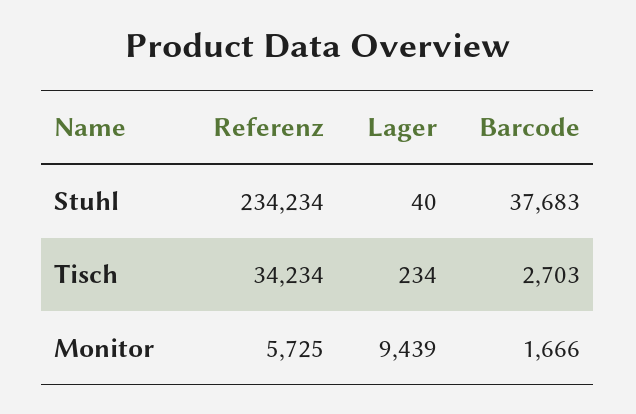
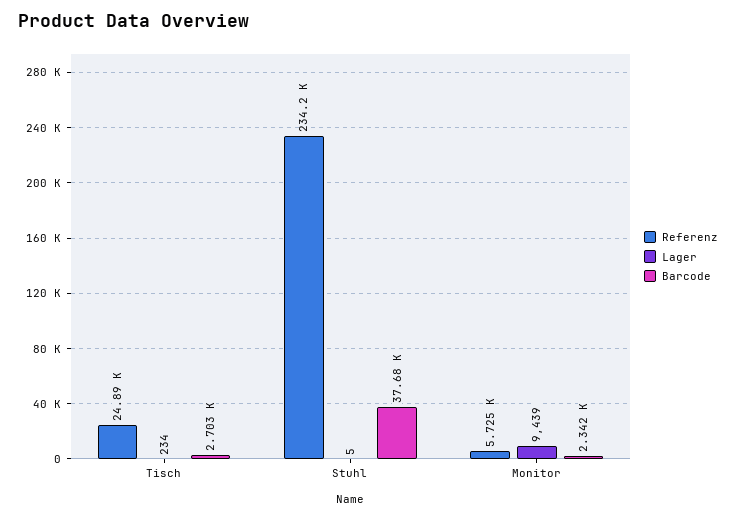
  {
    "Referenz": {
      "Stuhl": 234234,
-     "Tisch": 34234,
+     "Tisch": 24890,
      "Monitor": 5725
    },
    "Lager": {
-     "Stuhl": 40,
+     "Stuhl": 5,
      "Tisch": 234,
      "Monitor": 9439
    },
    "Barcode": {
      "Stuhl": 37683,
      "Tisch": 2703,
-     "Monitor": 1666
+     "Monitor": 2342
    }
  }

